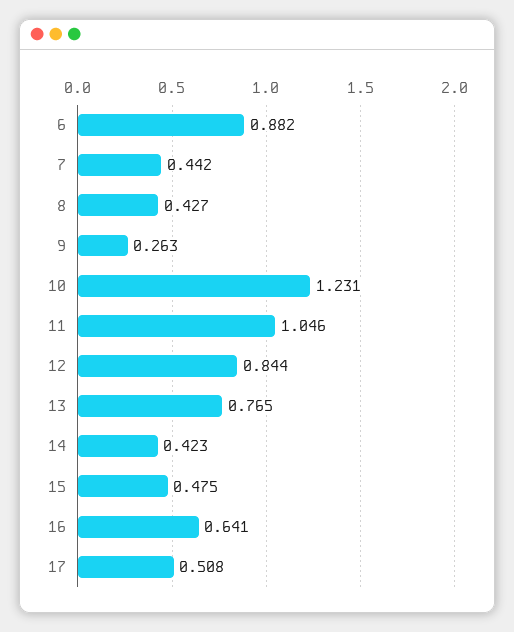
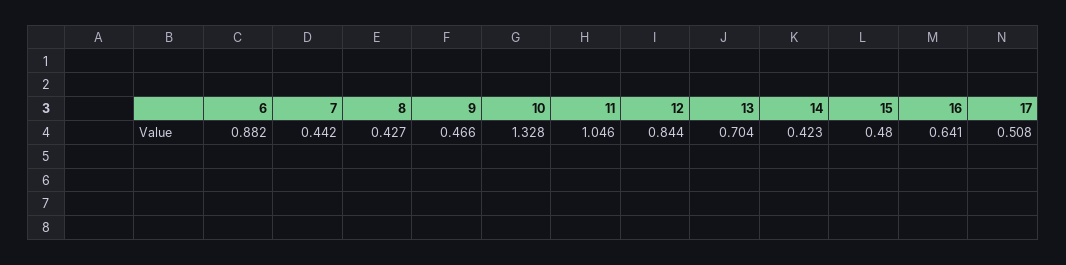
  {
    "6": 0.882,
    "7": 0.442,
    "8": 0.427,
-   "9": 0.263,
+   "9": 0.466,
-   "10": 1.231,
+   "10": 1.328,
    "11": 1.046,
    "12": 0.844,
-   "13": 0.765,
+   "13": 0.704,
    "14": 0.423,
-   "15": 0.475,
+   "15": 0.48,
    "16": 0.641,
    "17": 0.508
  }

